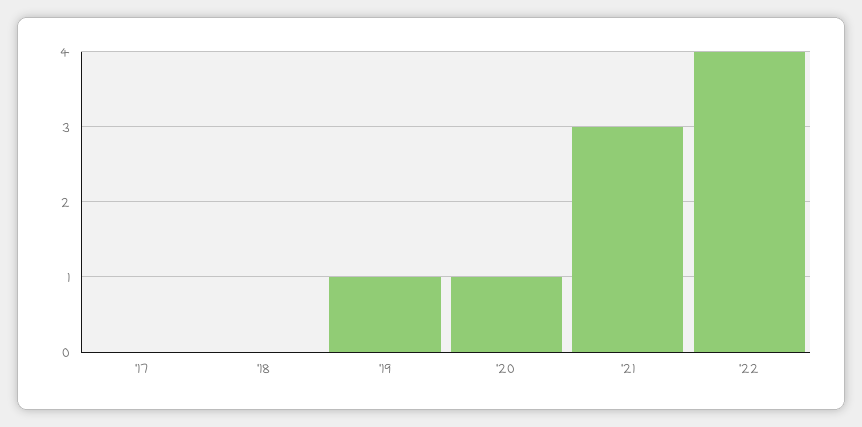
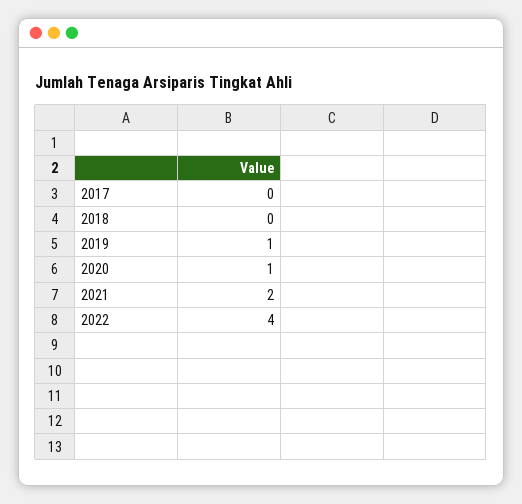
  {
    "'17": 0,
    "'18": 0,
    "'19": 1,
    "'20": 1,
-   "'21": 3,
+   "'21": 2,
    "'22": 4
  }

